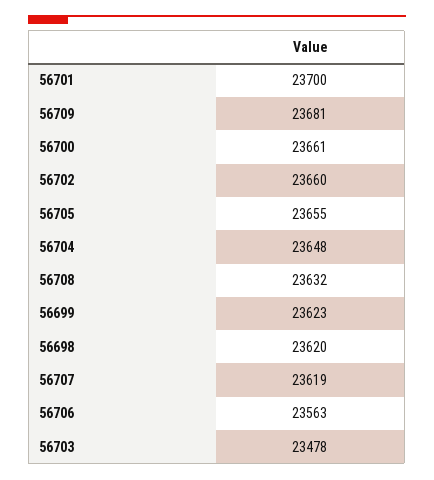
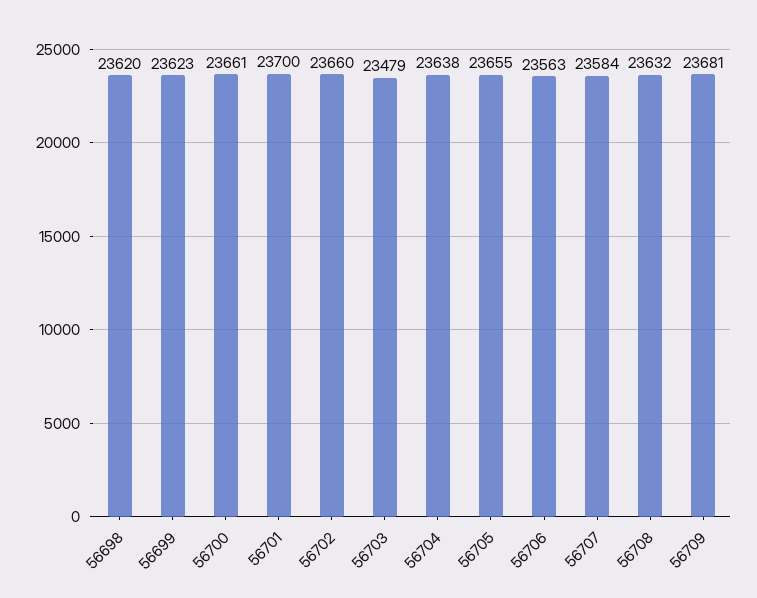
  {
    "56701": 23700,
    "56709": 23681,
    "56700": 23661,
    "56702": 23660,
    "56705": 23655,
-   "56704": 23648,
+   "56704": 23638,
    "56708": 23632,
    "56699": 23623,
    "56698": 23620,
-   "56707": 23619,
+   "56707": 23584,
    "56706": 23563,
-   "56703": 23478
+   "56703": 23479
  }

